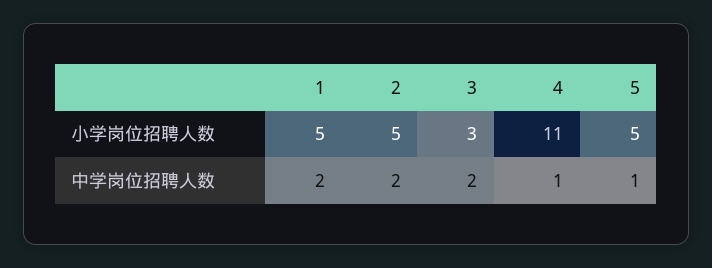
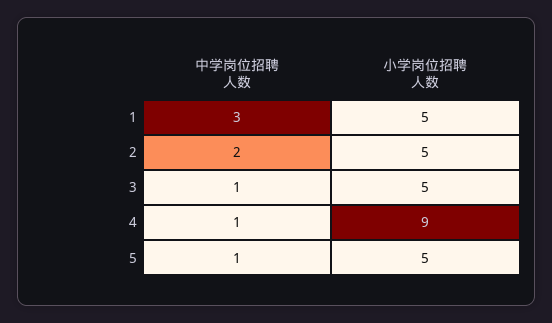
  {
    "1": {
      "小学岗位招聘人数": 5,
-     "中学岗位招聘人数": 2
+     "中学岗位招聘人数": 3
    },
    "2": {
      "小学岗位招聘人数": 5,
      "中学岗位招聘人数": 2
    },
    "3": {
-     "小学岗位招聘人数": 3,
+     "小学岗位招聘人数": 5,
-     "中学岗位招聘人数": 2
+     "中学岗位招聘人数": 1
    },
    "4": {
-     "小学岗位招聘人数": 11,
+     "小学岗位招聘人数": 9,
      "中学岗位招聘人数": 1
    },
    "5": {
      "小学岗位招聘人数": 5,
      "中学岗位招聘人数": 1
    }
  }

